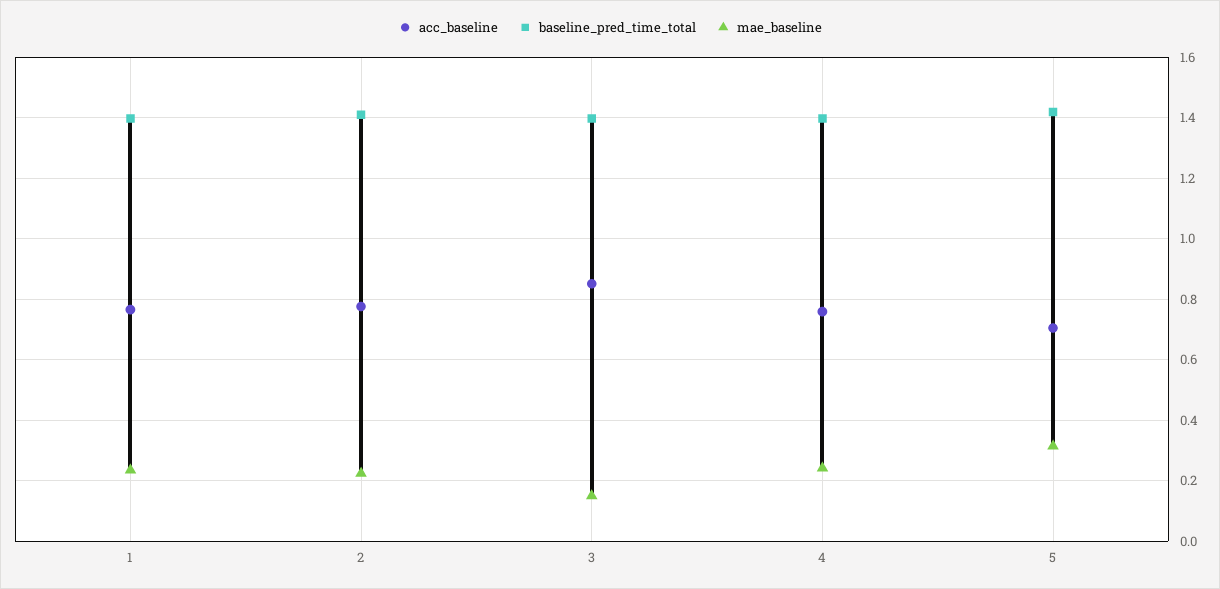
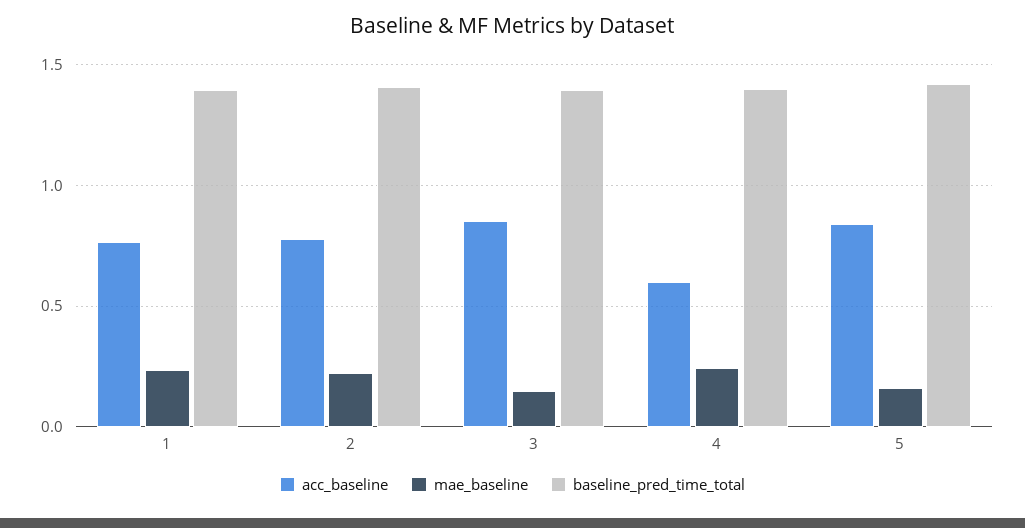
  {
    "acc_baseline": {
      "1": 0.76,
      "2": 0.78,
      "3": 0.86,
-     "4": 0.76,
+     "4": 0.6,
-     "5": 0.7
+     "5": 0.85
    },
    "baseline_pred_time_total": {
      "1": 1.4,
      "2": 1.4,
      "3": 1.4,
      "4": 1.4,
      "5": 1.42
    },
    "mae_baseline": {
      "1": 0.24,
      "2": 0.22,
      "3": 0.14,
      "4": 0.24,
-     "5": 0.32
+     "5": 0.15
    }
  }

